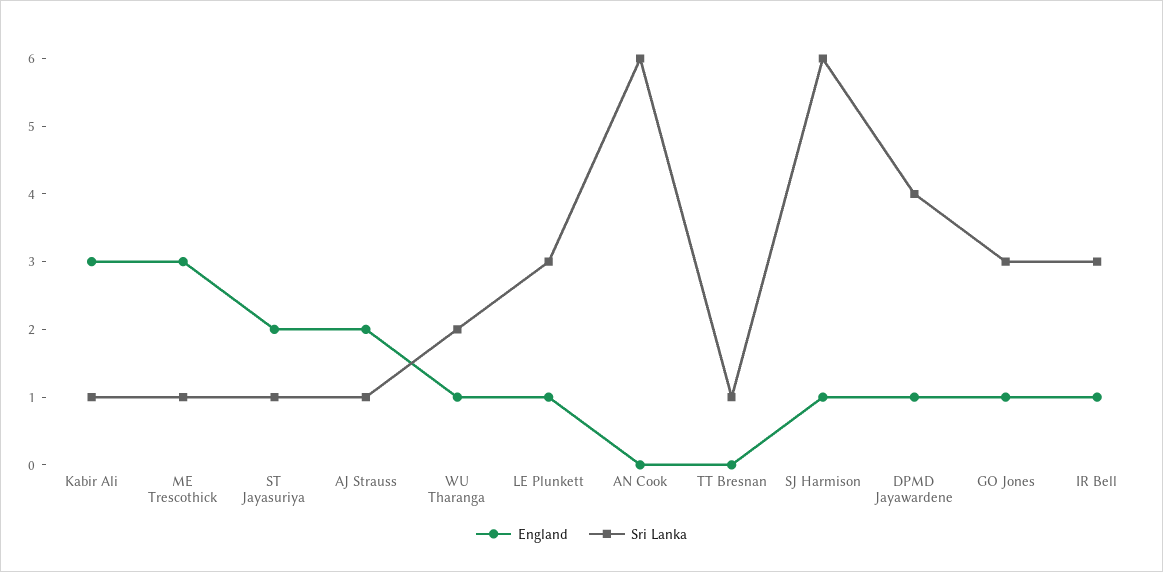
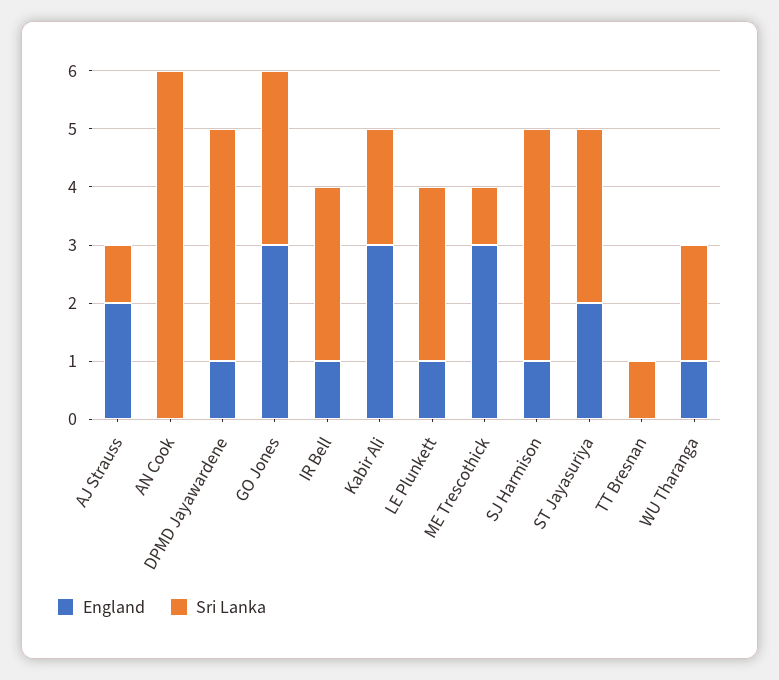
  {
    "England": {
      "Kabir Ali": 3,
      "ME Trescothick": 3,
      "ST Jayasuriya": 2,
      "AJ Strauss": 2,
      "WU Tharanga": 1,
      "LE Plunkett": 1,
      "AN Cook": 0,
      "TT Bresnan": 0,
      "SJ Harmison": 1,
      "DPMD Jayawardene": 1,
-     "GO Jones": 1,
+     "GO Jones": 3,
      "IR Bell": 1
    },
    "Sri Lanka": {
-     "Kabir Ali": 1,
+     "Kabir Ali": 2,
      "ME Trescothick": 1,
-     "ST Jayasuriya": 1,
+     "ST Jayasuriya": 3,
      "AJ Strauss": 1,
      "WU Tharanga": 2,
      "LE Plunkett": 3,
      "AN Cook": 6,
      "TT Bresnan": 1,
-     "SJ Harmison": 6,
+     "SJ Harmison": 4,
      "DPMD Jayawardene": 4,
      "GO Jones": 3,
      "IR Bell": 3
    }
  }

